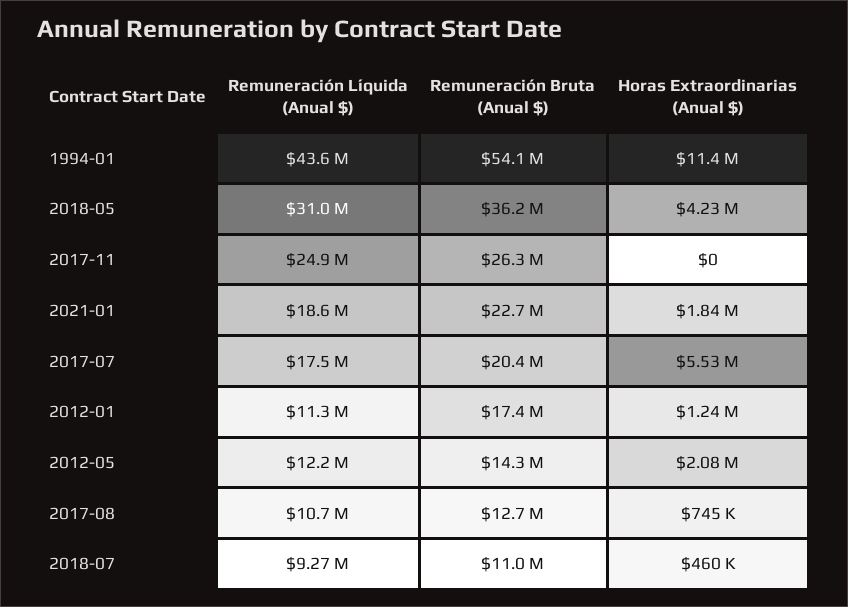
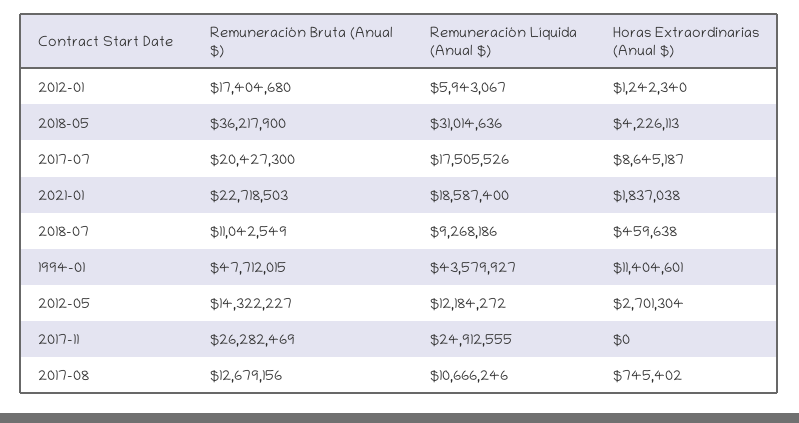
  {
    "Remuneración Líquida (Anual $)": {
      "1994-01": 43579927,
      "2018-05": 31014636,
      "2017-11": 24912555,
      "2021-01": 18587400,
      "2017-07": 17505526,
-     "2012-01": 11300000,
+     "2012-01": 5943067,
      "2012-05": 12184272,
      "2017-08": 10666246,
      "2018-07": 9268186
    },
    "Remuneración Bruta (Anual $)": {
-     "1994-01": 54100000,
+     "1994-01": 47712015,
      "2018-05": 36217900,
      "2017-11": 26282469,
      "2021-01": 22718503,
      "2017-07": 20427300,
      "2012-01": 17404680,
      "2012-05": 14322227,
      "2017-08": 12679156,
      "2018-07": 11042549
    },
    "Horas Extraordinarias (Anual $)": {
      "1994-01": 11404601,
      "2018-05": 4226113,
      "2017-11": 0,
      "2021-01": 1837038,
-     "2017-07": 5530000,
+     "2017-07": 8645187,
      "2012-01": 1242340,
-     "2012-05": 2080000,
+     "2012-05": 2701304,
      "2017-08": 745402,
      "2018-07": 459638
    }
  }

